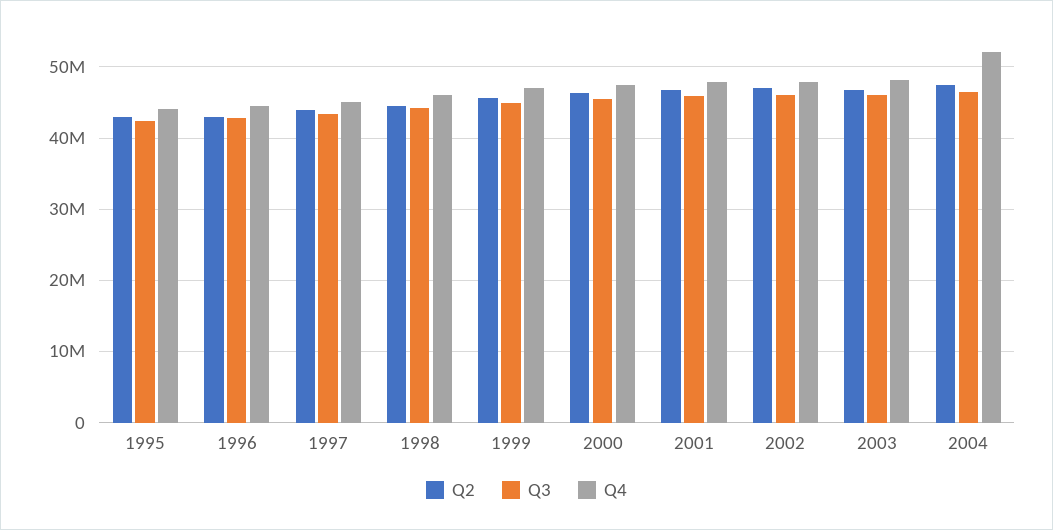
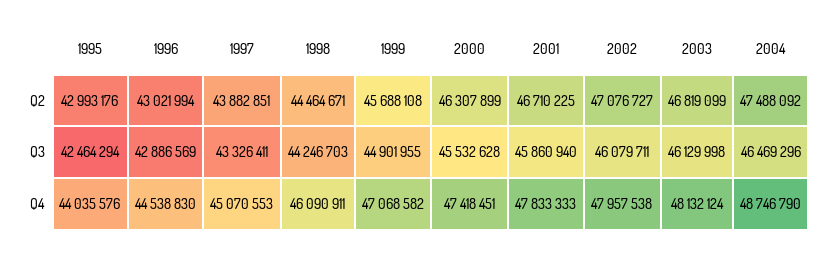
  {
    "Q2": {
      "1995": 42993176,
      "1996": 43021994,
      "1997": 43882851,
      "1998": 44464671,
      "1999": 45688108,
      "2000": 46307899,
      "2001": 46710225,
      "2002": 47076727,
      "2003": 46819099,
      "2004": 47488092
    },
    "Q3": {
      "1995": 42464294,
      "1996": 42886569,
      "1997": 43326411,
      "1998": 44246703,
      "1999": 44901955,
      "2000": 45532628,
      "2001": 45860940,
      "2002": 46079711,
      "2003": 46129998,
      "2004": 46469296
    },
    "Q4": {
      "1995": 44035576,
      "1996": 44538830,
      "1997": 45070553,
      "1998": 46090911,
      "1999": 47068582,
      "2000": 47418451,
      "2001": 47833333,
      "2002": 47957538,
      "2003": 48132124,
-     "2004": 52000000
+     "2004": 48746790
    }
  }

